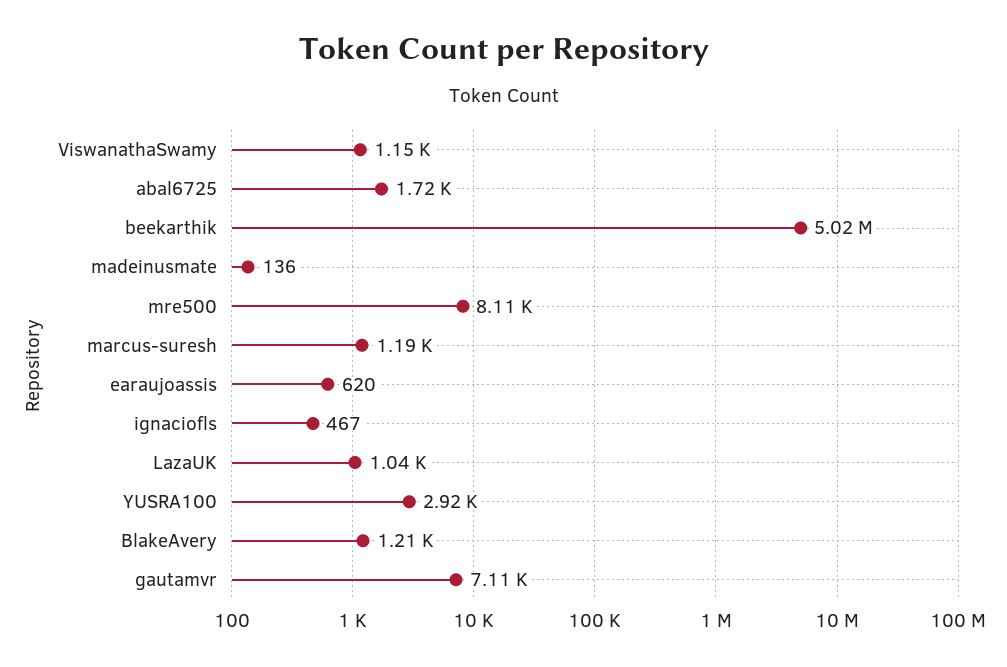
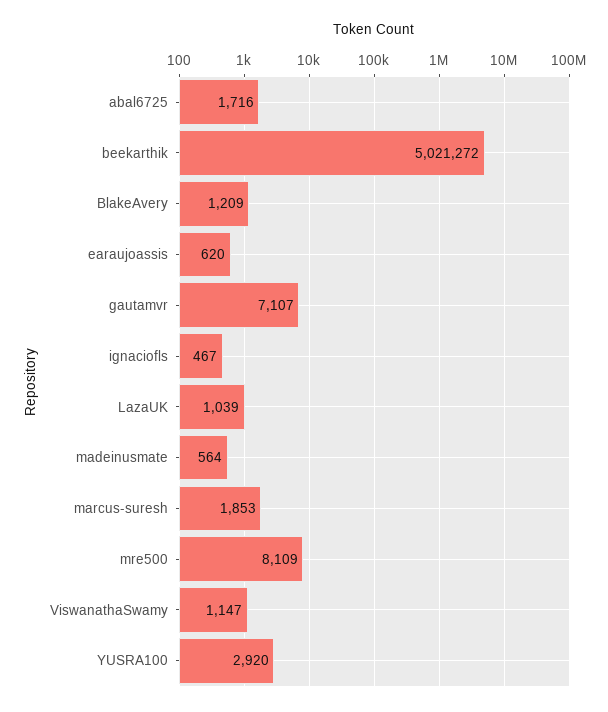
  {
    "ViswanathaSwamy": 1147,
    "abal6725": 1716,
    "beekarthik": 5021272,
-   "madeinusmate": 136,
+   "madeinusmate": 564,
    "mre500": 8109,
-   "marcus-suresh": 1190,
+   "marcus-suresh": 1853,
    "earaujoassis": 620,
    "ignaciofls": 467,
    "LazaUK": 1039,
    "YUSRA100": 2920,
    "BlakeAvery": 1209,
    "gautamvr": 7107
  }

